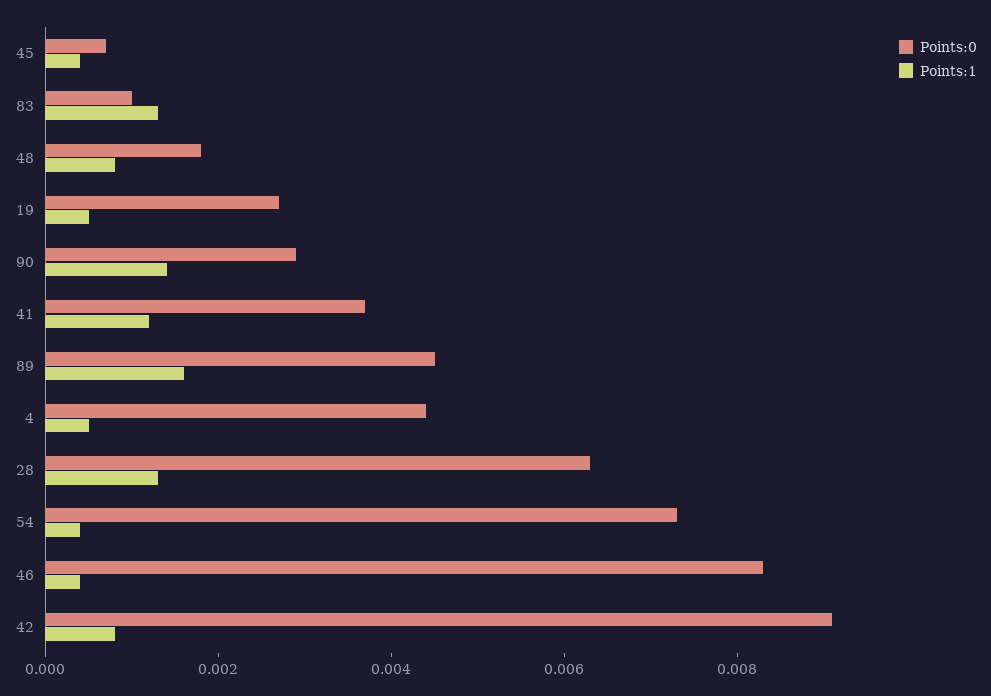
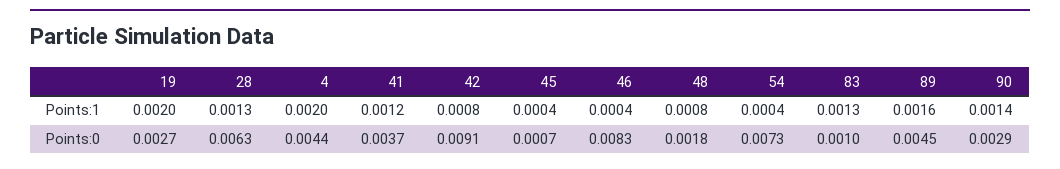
  {
    "Points:0": {
      "45": 0.0007,
      "83": 0.001,
      "48": 0.0018,
      "19": 0.0027,
      "90": 0.0029,
      "41": 0.0037,
      "89": 0.0045,
      "4": 0.0044,
      "28": 0.0063,
      "54": 0.0073,
      "46": 0.0083,
      "42": 0.0091
    },
    "Points:1": {
      "45": 0.0004,
      "83": 0.0013,
      "48": 0.0008,
-     "19": 0.0005,
+     "19": 0.002,
      "90": 0.0014,
      "41": 0.0012,
      "89": 0.0016,
-     "4": 0.0005,
+     "4": 0.002,
      "28": 0.0013,
      "54": 0.0004,
      "46": 0.0004,
      "42": 0.0008
    }
  }

